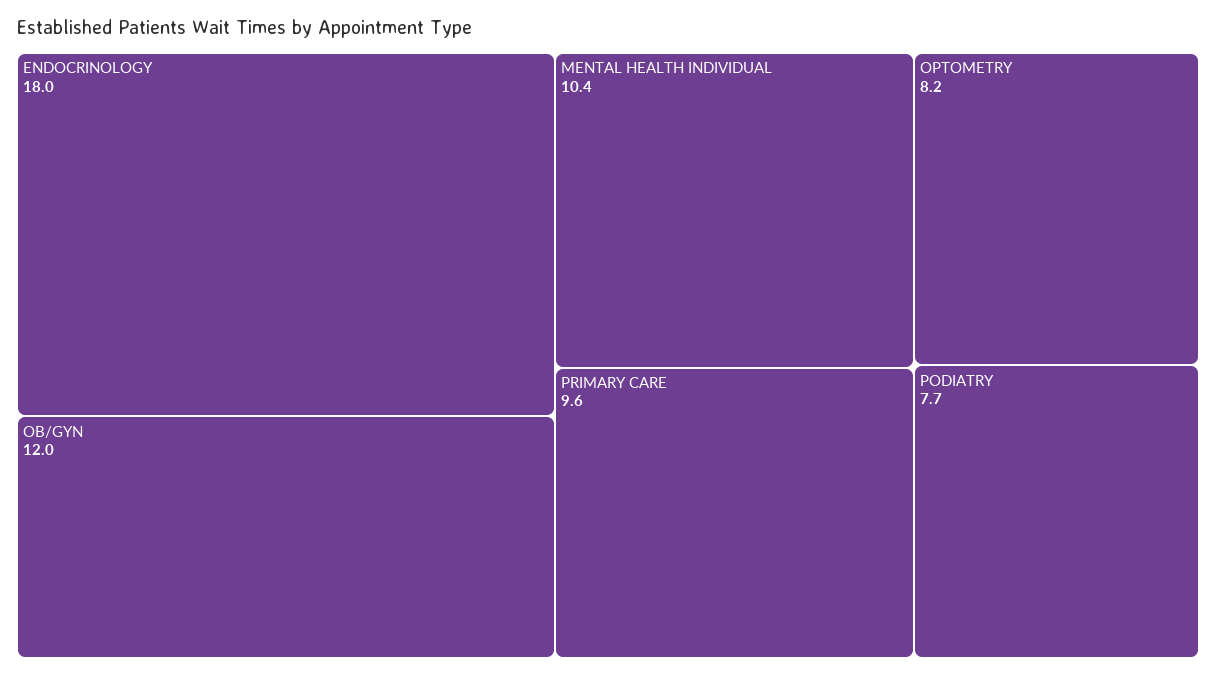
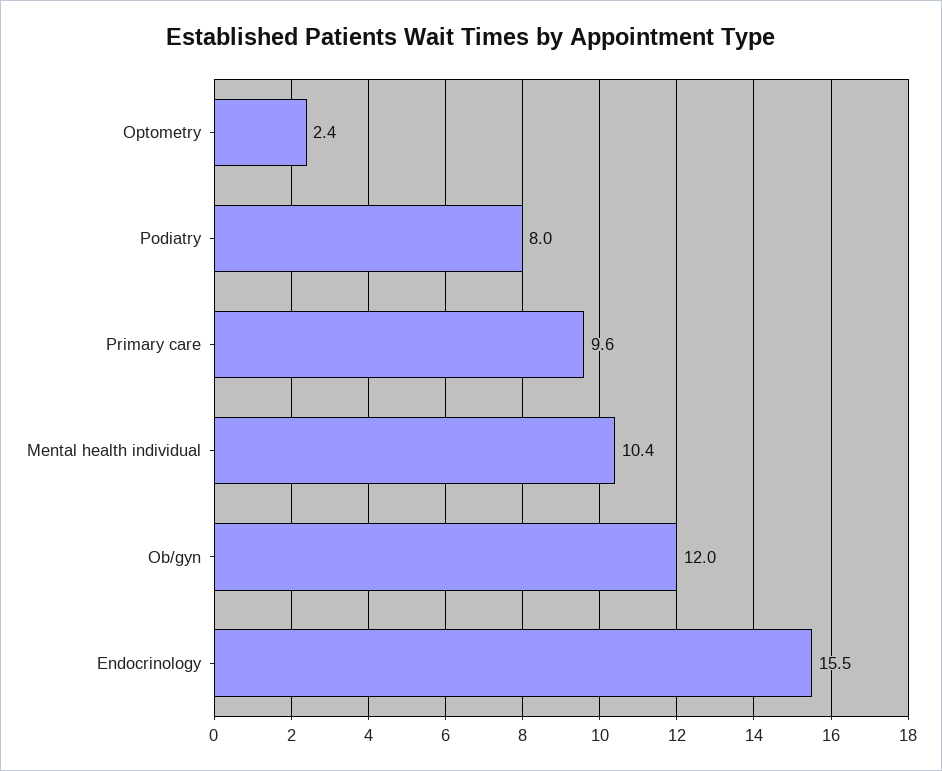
  {
-   "ENDOCRINOLOGY": 18,
+   "ENDOCRINOLOGY": 15.5,
    "OB/GYN": 12,
    "MENTAL HEALTH INDIVIDUAL": 10.4,
    "PRIMARY CARE": 9.6,
-   "OPTOMETRY": 8.2,
+   "OPTOMETRY": 2.4,
-   "PODIATRY": 7.7
+   "PODIATRY": 8
  }

